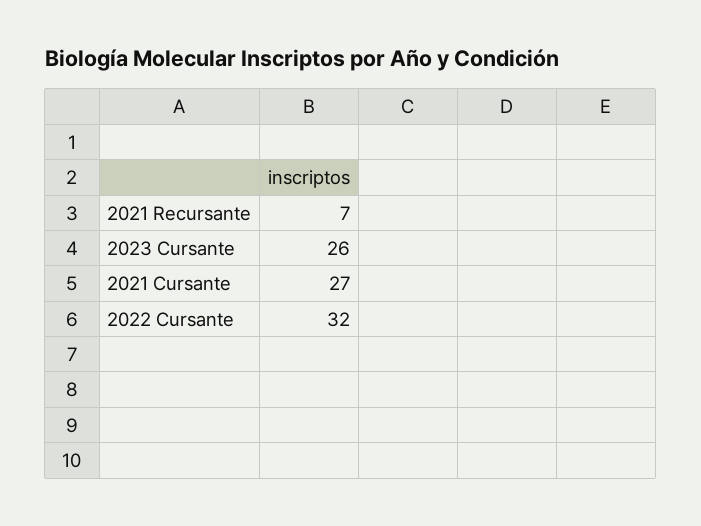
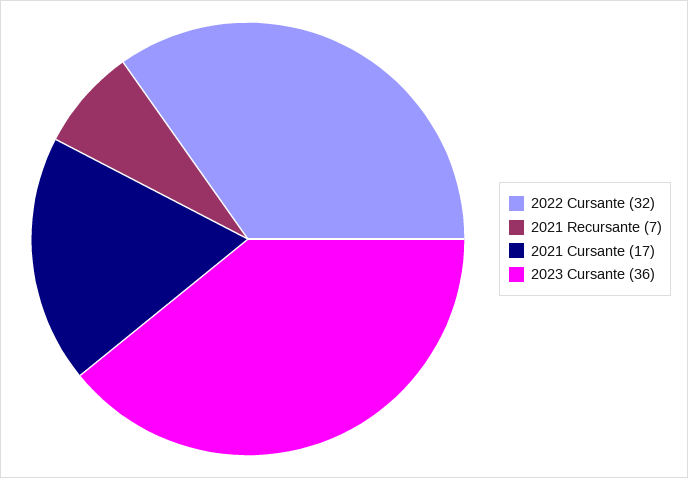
  {
    "2021 Recursante": 7,
-   "2023 Cursante": 26,
+   "2023 Cursante": 36,
-   "2021 Cursante": 27,
+   "2021 Cursante": 17,
    "2022 Cursante": 32
  }

